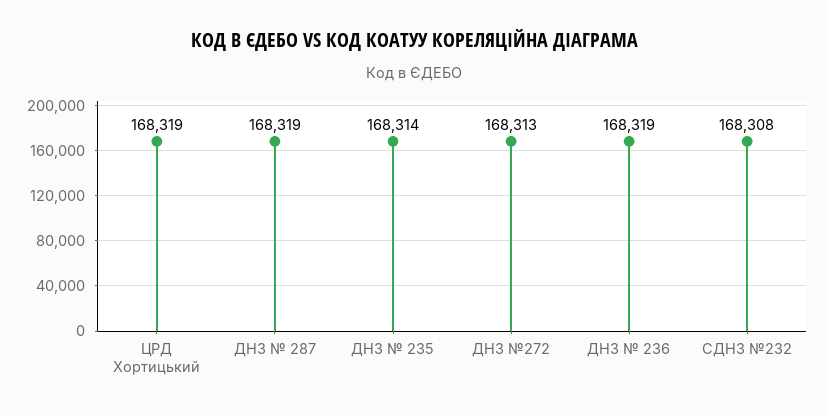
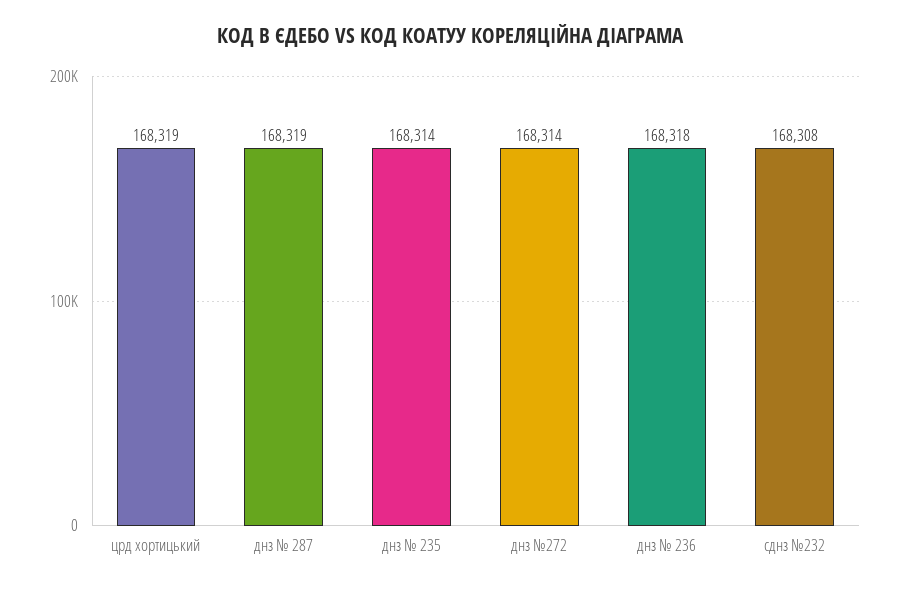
  {
    "ЦРД Хортицький": 168319,
    "ДНЗ № 287": 168319,
    "ДНЗ № 235": 168314,
-   "ДНЗ №272": 168313,
+   "ДНЗ №272": 168314,
-   "ДНЗ № 236": 168319,
+   "ДНЗ № 236": 168318,
    "CДНЗ №232": 168308
  }

